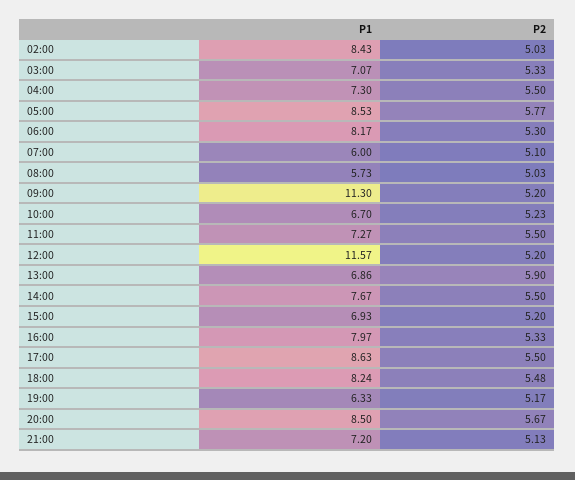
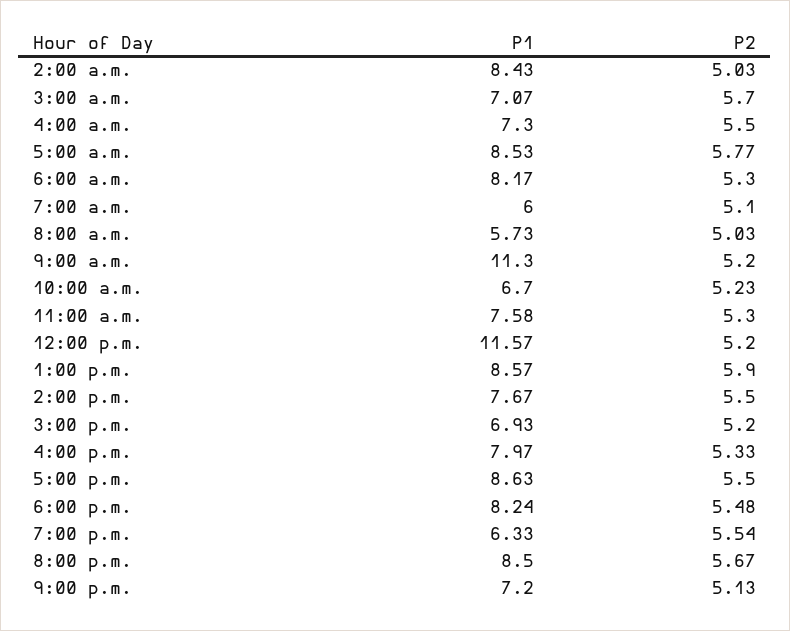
  {
    "P1": {
      "02:00": 8.43,
      "03:00": 7.07,
      "04:00": 7.3,
      "05:00": 8.53,
      "06:00": 8.17,
      "07:00": 6,
      "08:00": 5.73,
      "09:00": 11.3,
      "10:00": 6.7,
-     "11:00": 7.27,
+     "11:00": 7.58,
      "12:00": 11.57,
-     "13:00": 6.86,
+     "13:00": 8.57,
      "14:00": 7.67,
      "15:00": 6.93,
      "16:00": 7.97,
      "17:00": 8.63,
      "18:00": 8.24,
      "19:00": 6.33,
      "20:00": 8.5,
      "21:00": 7.2
    },
    "P2": {
      "02:00": 5.03,
-     "03:00": 5.33,
+     "03:00": 5.7,
      "04:00": 5.5,
      "05:00": 5.77,
      "06:00": 5.3,
      "07:00": 5.1,
      "08:00": 5.03,
      "09:00": 5.2,
      "10:00": 5.23,
-     "11:00": 5.5,
+     "11:00": 5.3,
      "12:00": 5.2,
      "13:00": 5.9,
      "14:00": 5.5,
      "15:00": 5.2,
      "16:00": 5.33,
      "17:00": 5.5,
      "18:00": 5.48,
-     "19:00": 5.17,
+     "19:00": 5.54,
      "20:00": 5.67,
      "21:00": 5.13
    }
  }

